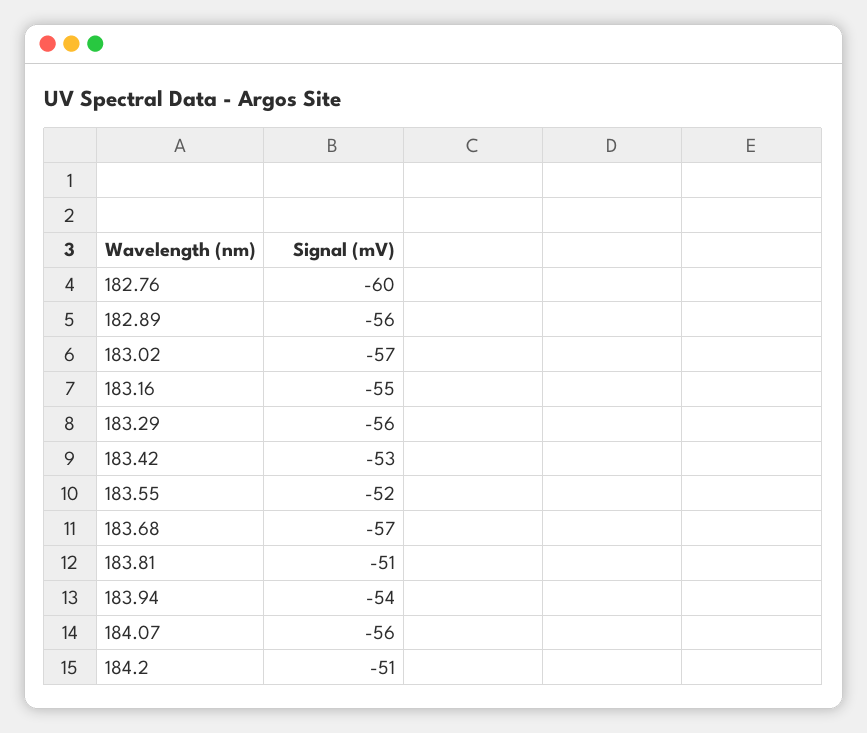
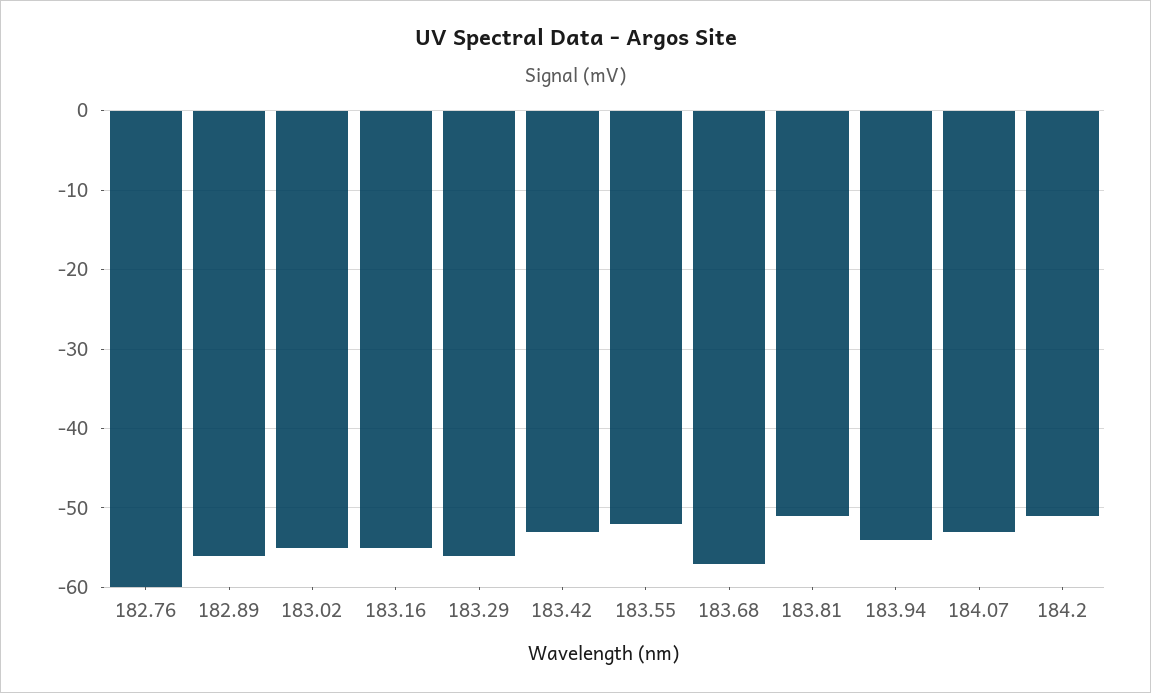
  {
    "182.76": -60,
    "182.89": -56,
-   "183.02": -57,
+   "183.02": -55,
    "183.16": -55,
    "183.29": -56,
    "183.42": -53,
    "183.55": -52,
    "183.68": -57,
    "183.81": -51,
    "183.94": -54,
-   "184.07": -56,
+   "184.07": -53,
    "184.2": -51
  }

